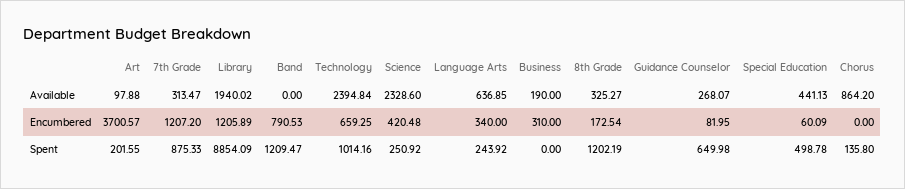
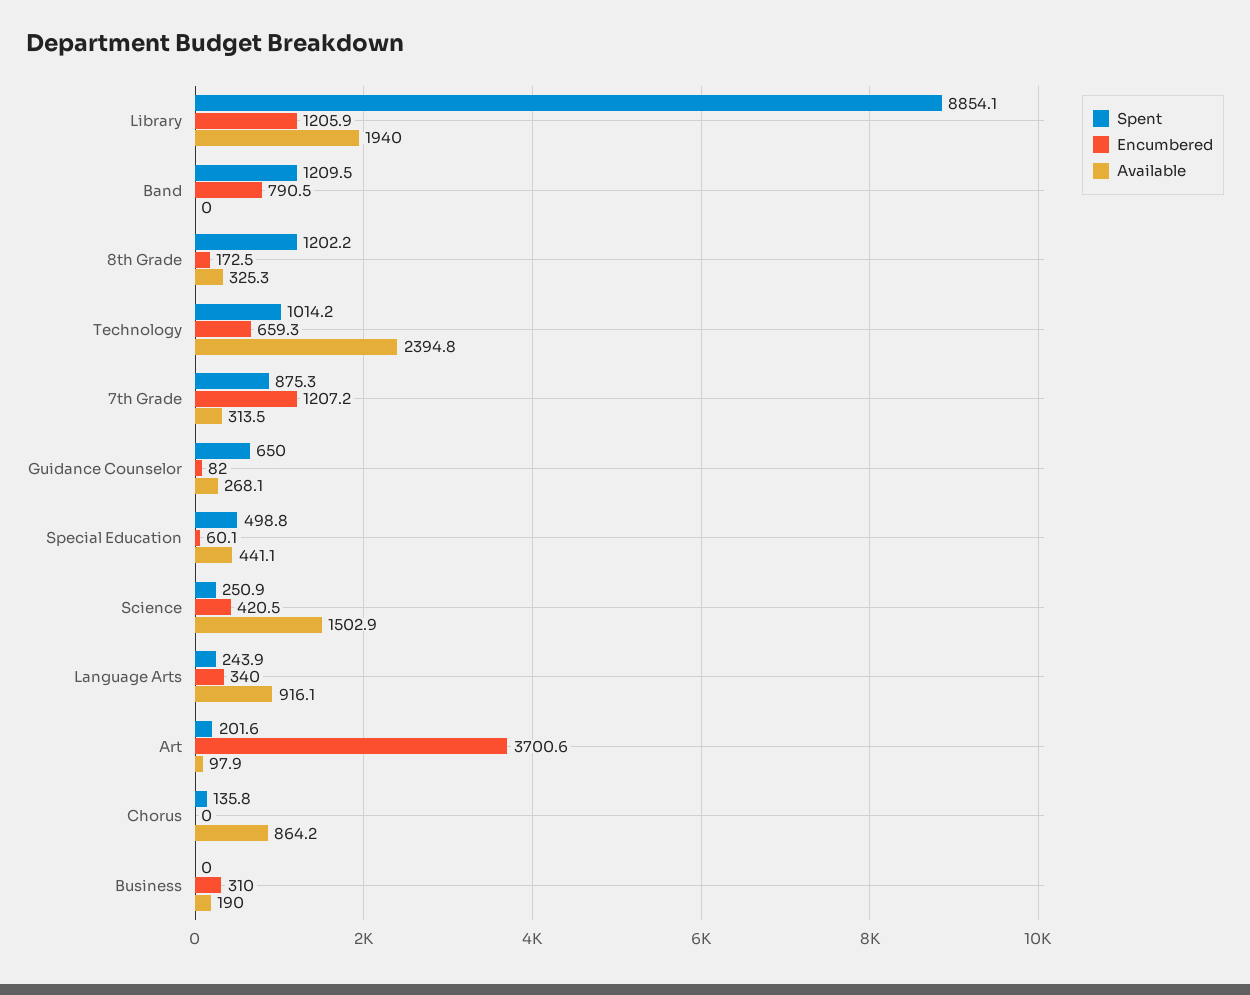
  {
    "Available": {
      "Art": 97.88,
      "7th Grade": 313.47,
      "Library": 1940.02,
      "Band": 0,
      "Technology": 2394.84,
-     "Science": 2328.6,
+     "Science": 1502.9,
-     "Language Arts": 636.85,
+     "Language Arts": 916.1,
      "Business": 190,
      "8th Grade": 325.27,
      "Guidance Counselor": 268.07,
      "Special Education": 441.13,
      "Chorus": 864.2
    },
    "Encumbered": {
      "Art": 3700.57,
      "7th Grade": 1207.2,
      "Library": 1205.89,
      "Band": 790.53,
      "Technology": 659.25,
      "Science": 420.48,
      "Language Arts": 340,
      "Business": 310,
      "8th Grade": 172.54,
      "Guidance Counselor": 81.95,
      "Special Education": 60.09,
      "Chorus": 0
    },
    "Spent": {
      "Art": 201.55,
      "7th Grade": 875.33,
      "Library": 8854.09,
      "Band": 1209.47,
      "Technology": 1014.16,
      "Science": 250.92,
      "Language Arts": 243.92,
      "Business": 0,
      "8th Grade": 1202.19,
      "Guidance Counselor": 649.98,
      "Special Education": 498.78,
      "Chorus": 135.8
    }
  }

